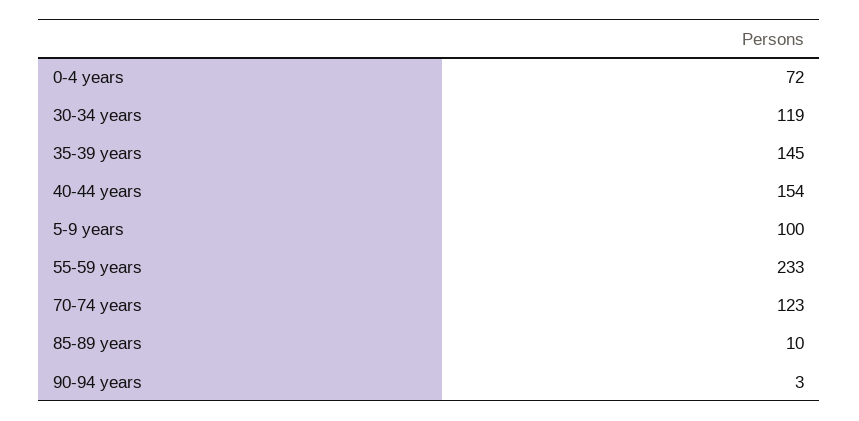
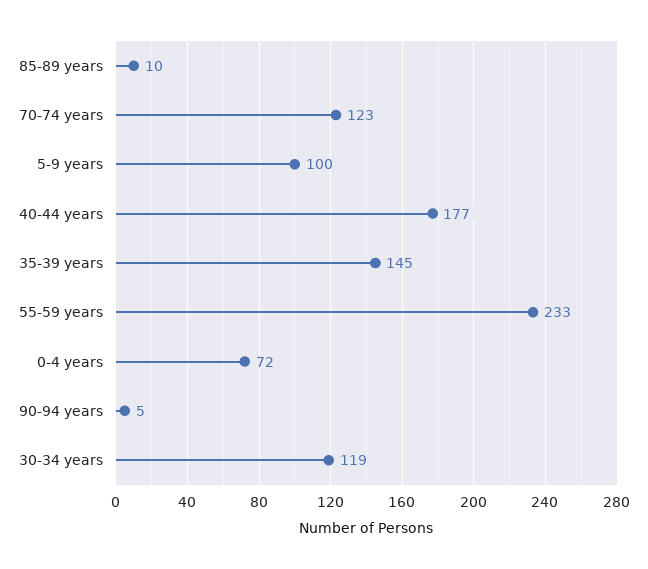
  {
    "0-4 years": 72,
    "30-34 years": 119,
    "35-39 years": 145,
-   "40-44 years": 154,
+   "40-44 years": 177,
    "5-9 years": 100,
    "55-59 years": 233,
    "70-74 years": 123,
    "85-89 years": 10,
-   "90-94 years": 3
+   "90-94 years": 5
  }

